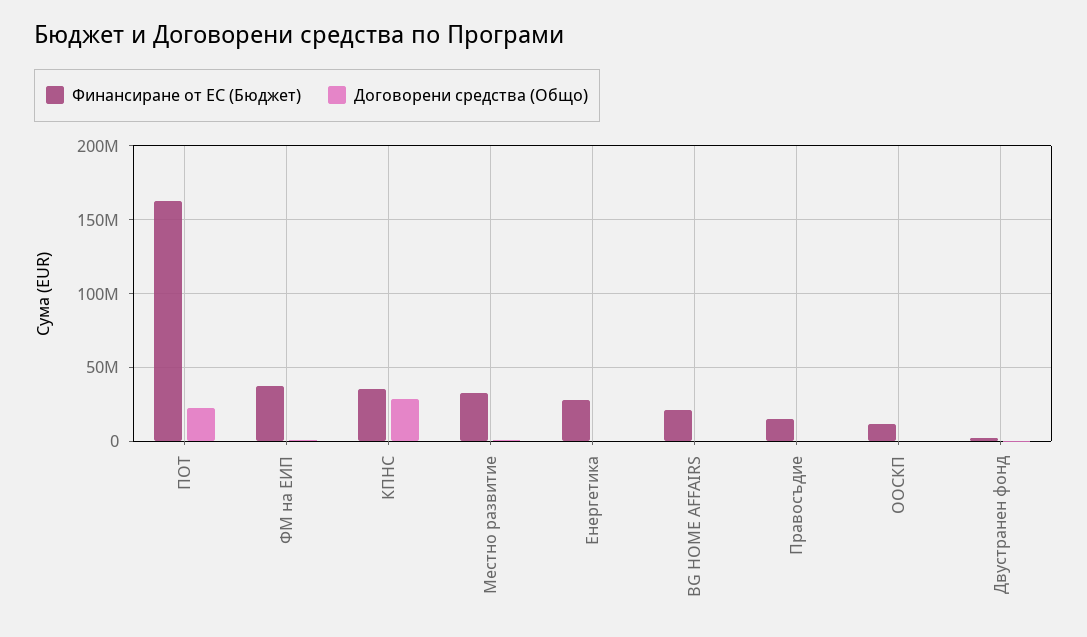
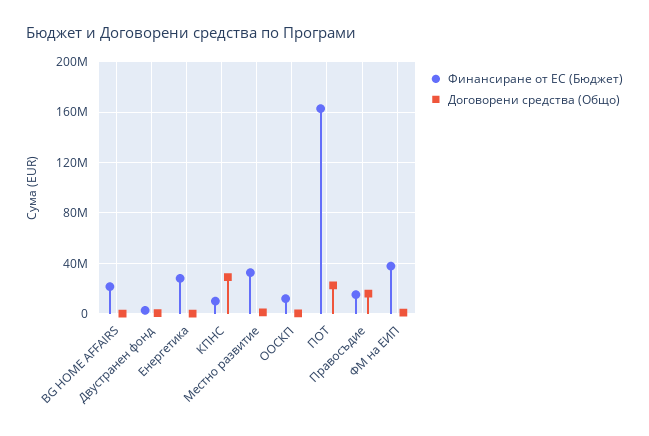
  {
    "Финансиране от ЕС (Бюджет)": {
      "ПОТ": 165000000,
      "ФМ на ЕИП": 40000000,
-     "КПНС": 35000000,
+     "КПНС": 10000000,
      "Местно развитие": 35000000,
      "Енергетика": 30000000,
      "BG HOME AFFAIRS": 20000000,
      "Правосъдие": 15000000,
      "ООСКП": 10000000,
      "Двустранен фонд": 5000000
    },
    "Договорени средства (Общо)": {
      "ПОТ": 20000000,
      "ФМ на ЕИП": 0,
      "КПНС": 30000000,
      "Местно развитие": 0,
      "Енергетика": 0,
      "BG HOME AFFAIRS": 0,
-     "Правосъдие": 0,
+     "Правосъдие": 15000000,
      "ООСКП": 0,
      "Двустранен фонд": 0
    }
  }

